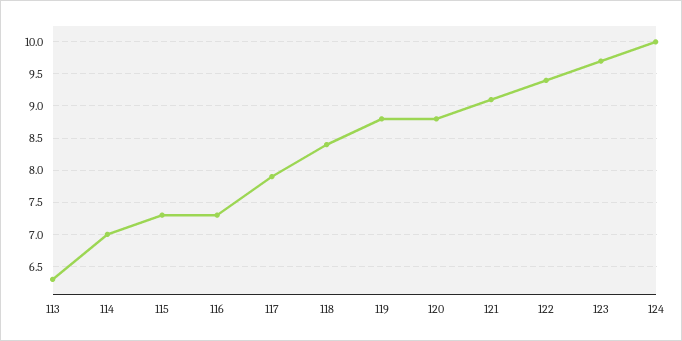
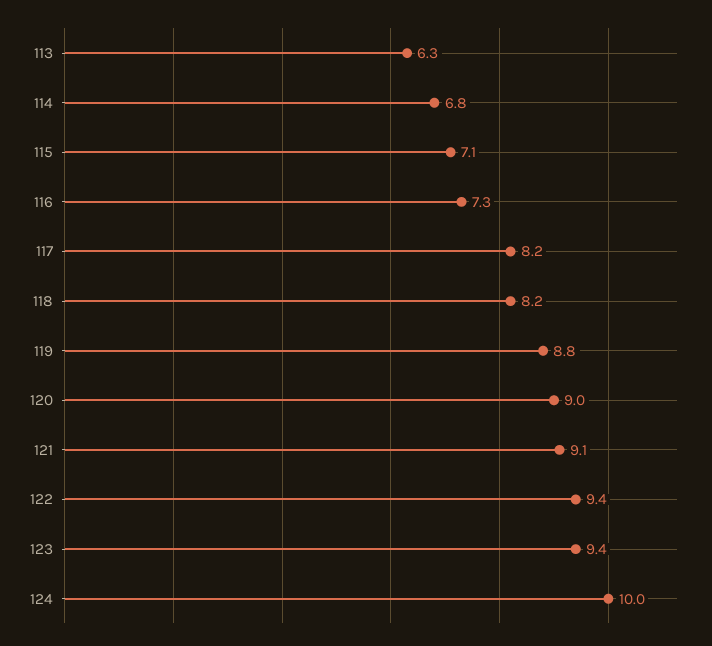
  {
    "113": 6.3,
-   "114": 7,
+   "114": 6.8,
-   "115": 7.3,
+   "115": 7.1,
    "116": 7.3,
-   "117": 7.9,
+   "117": 8.2,
-   "118": 8.4,
+   "118": 8.2,
    "119": 8.8,
-   "120": 8.8,
+   "120": 9,
    "121": 9.1,
    "122": 9.4,
-   "123": 9.7,
+   "123": 9.4,
    "124": 10
  }

